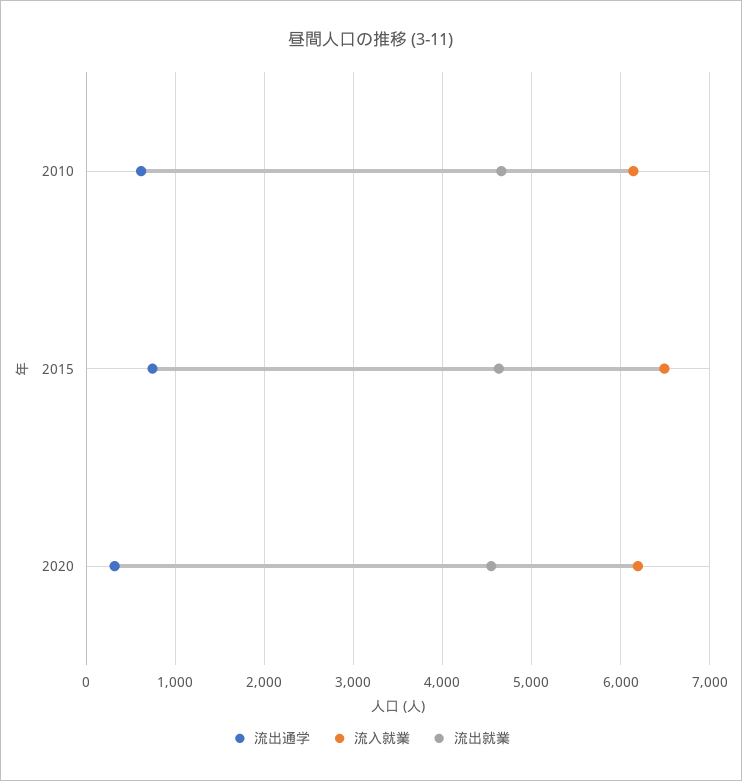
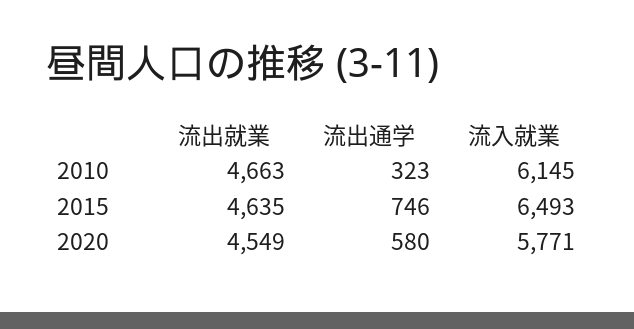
  {
    "流出通学": {
-     "2010": 600,
+     "2010": 323,
      "2015": 746,
-     "2020": 300
+     "2020": 580
    },
    "流入就業": {
      "2010": 6145,
      "2015": 6493,
-     "2020": 6200
+     "2020": 5771
    },
    "流出就業": {
      "2010": 4663,
      "2015": 4635,
      "2020": 4549
    }
  }

